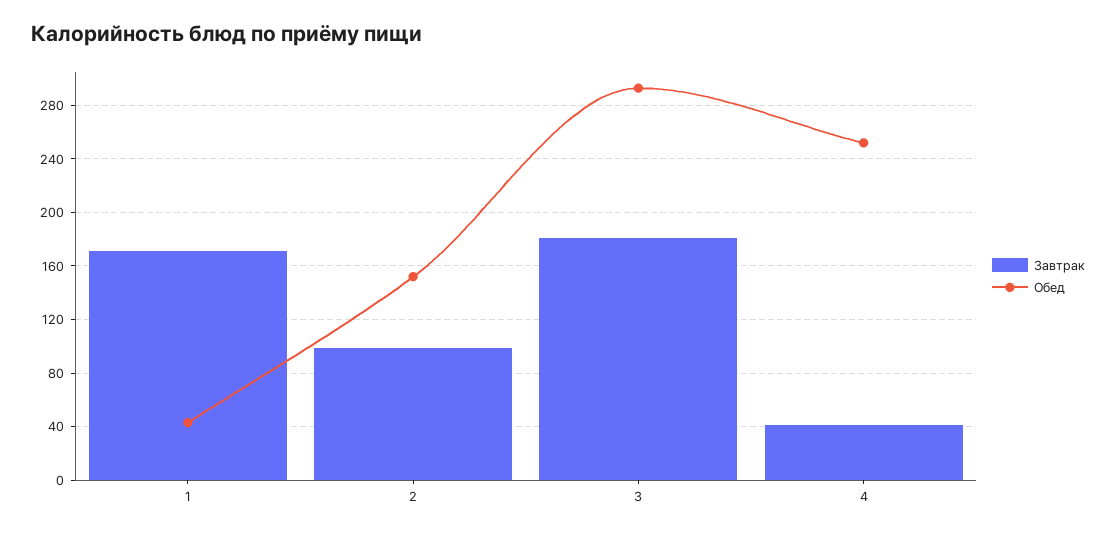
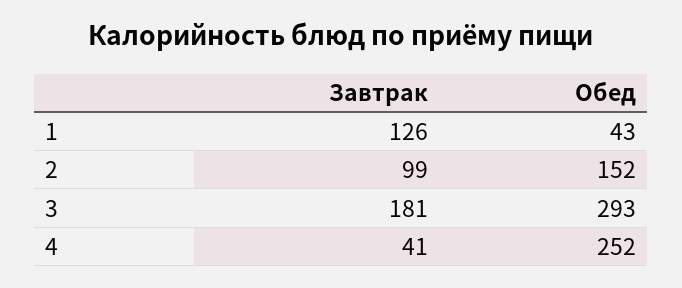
  {
    "Завтрак": {
-     "1": 170,
+     "1": 126,
      "2": 99,
      "3": 181,
      "4": 41
    },
    "Обед": {
      "1": 43,
      "2": 152,
      "3": 293,
      "4": 252
    }
  }

